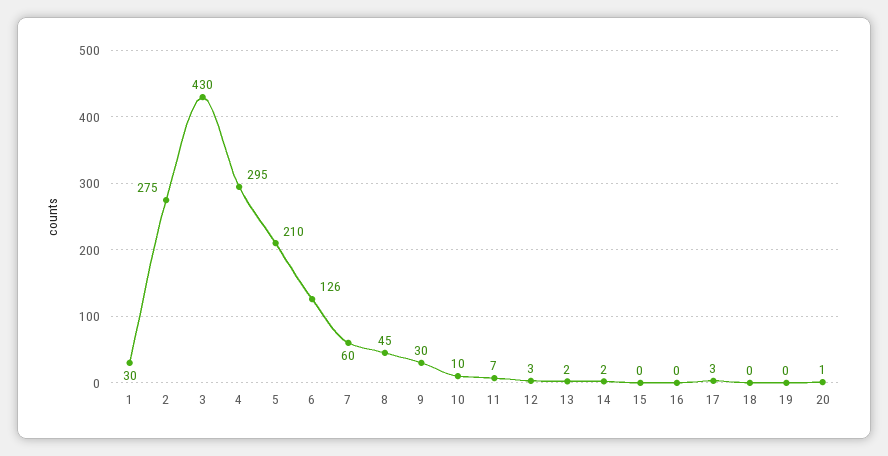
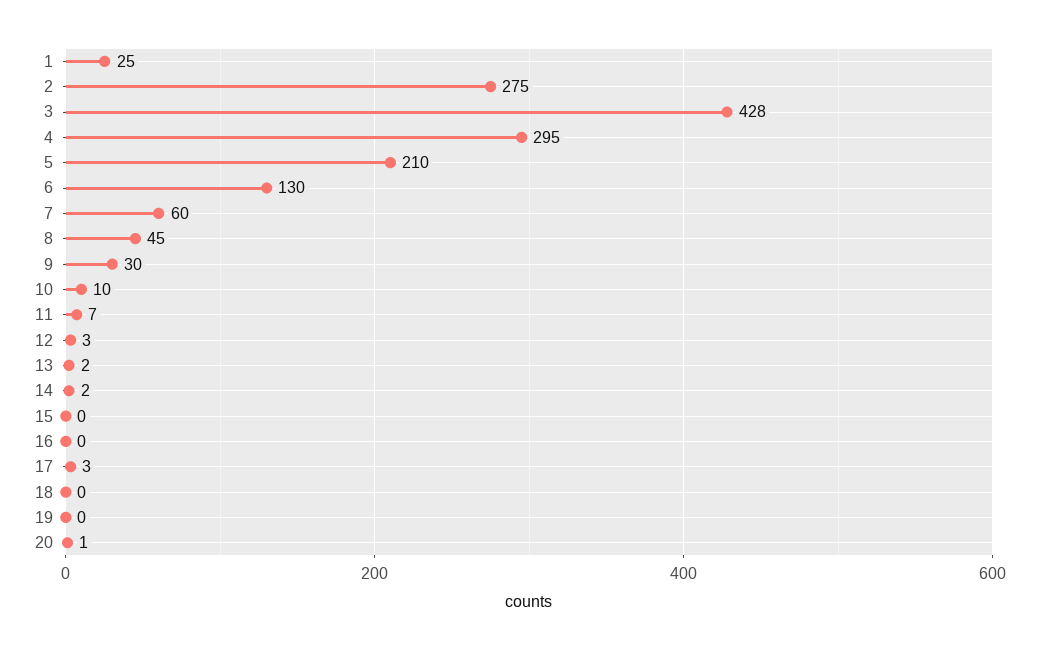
  {
-   "1": 30,
+   "1": 25,
    "2": 275,
-   "3": 430,
+   "3": 428,
    "4": 295,
    "5": 210,
-   "6": 126,
+   "6": 130,
    "7": 60,
    "8": 45,
    "9": 30,
    "10": 10,
    "11": 7,
    "12": 3,
    "13": 2,
    "14": 2,
    "15": 0,
    "16": 0,
    "17": 3,
    "18": 0,
    "19": 0,
    "20": 1
  }

